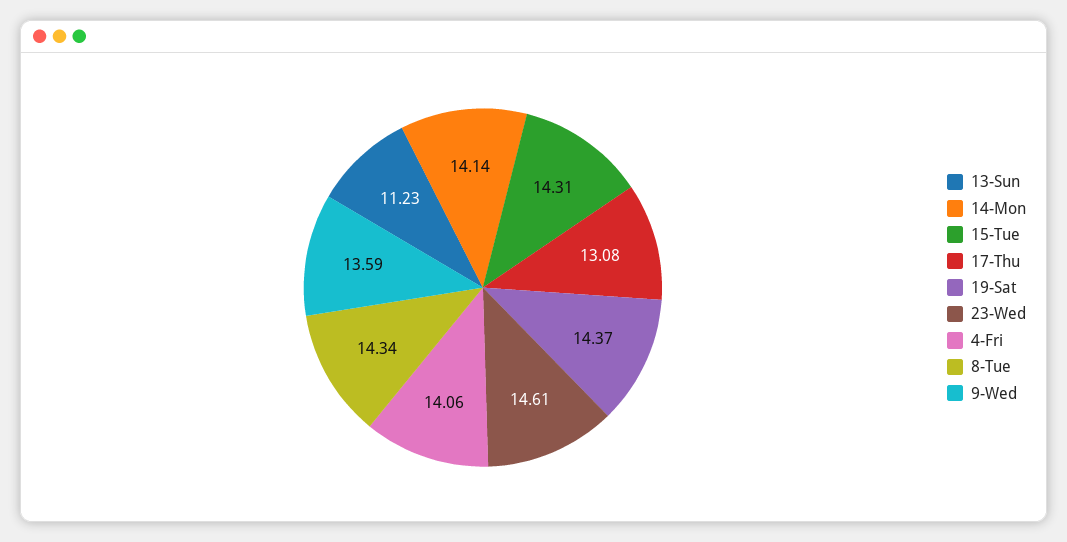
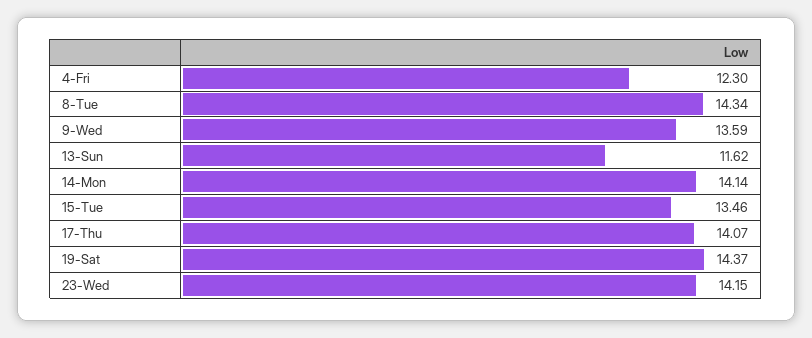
  {
-   "13-Sun": 11.23,
+   "13-Sun": 11.62,
    "14-Mon": 14.14,
-   "15-Tue": 14.31,
+   "15-Tue": 13.46,
-   "17-Thu": 13.08,
+   "17-Thu": 14.07,
    "19-Sat": 14.37,
-   "23-Wed": 14.61,
+   "23-Wed": 14.15,
-   "4-Fri": 14.06,
+   "4-Fri": 12.3,
    "8-Tue": 14.34,
    "9-Wed": 13.59
  }

